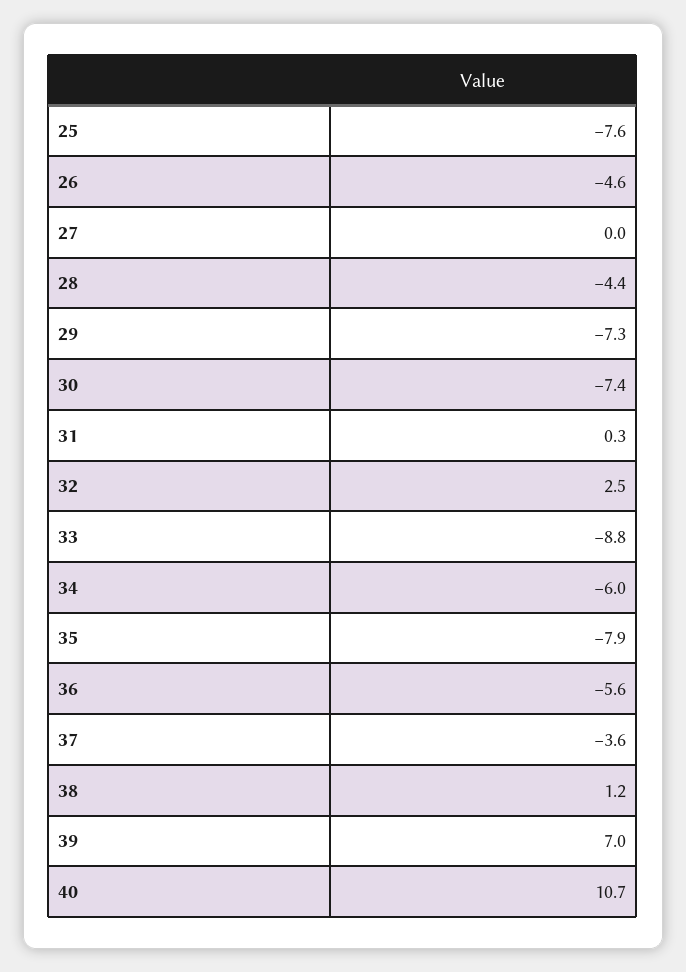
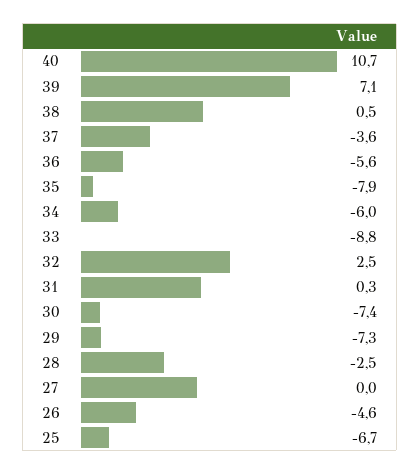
  {
-   "25": -7.6,
+   "25": -6.7,
    "26": -4.6,
    "27": 0,
-   "28": -4.4,
+   "28": -2.5,
    "29": -7.3,
    "30": -7.4,
    "31": 0.3,
    "32": 2.5,
    "33": -8.8,
    "34": -6,
    "35": -7.9,
    "36": -5.6,
    "37": -3.6,
-   "38": 1.2,
+   "38": 0.5,
-   "39": 7,
+   "39": 7.1,
    "40": 10.7
  }

